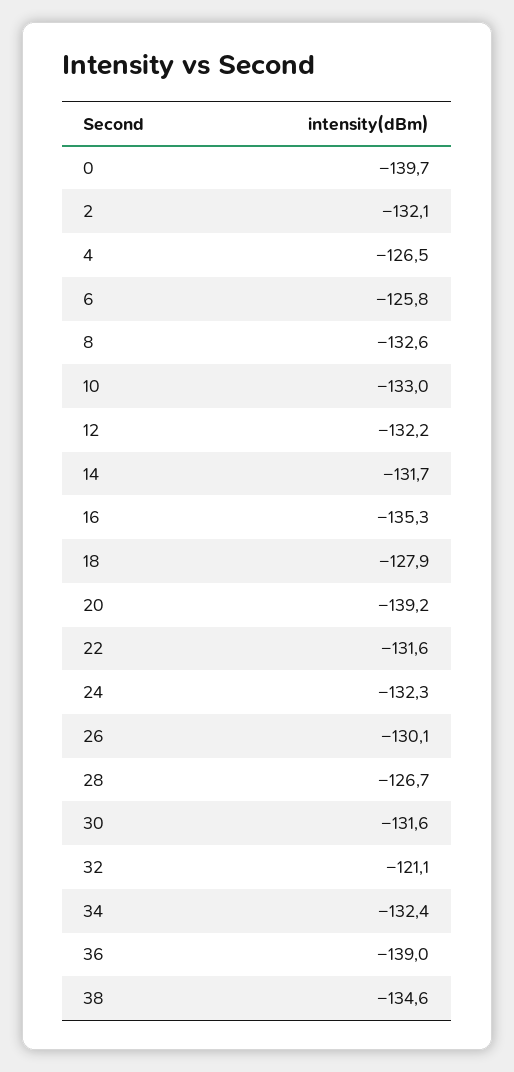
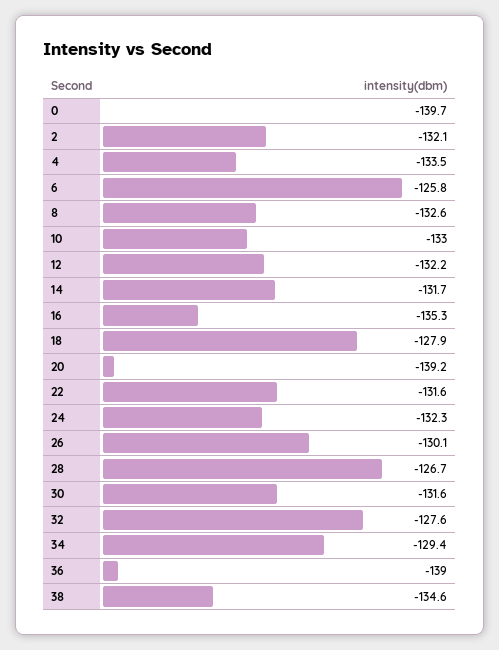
  {
    "0": -139.7,
    "2": -132.1,
-   "4": -126.5,
+   "4": -133.5,
    "6": -125.8,
    "8": -132.6,
    "10": -133,
    "12": -132.2,
    "14": -131.7,
    "16": -135.3,
    "18": -127.9,
    "20": -139.2,
    "22": -131.6,
    "24": -132.3,
    "26": -130.1,
    "28": -126.7,
    "30": -131.6,
-   "32": -121.1,
+   "32": -127.6,
-   "34": -132.4,
+   "34": -129.4,
    "36": -139,
    "38": -134.6
  }

